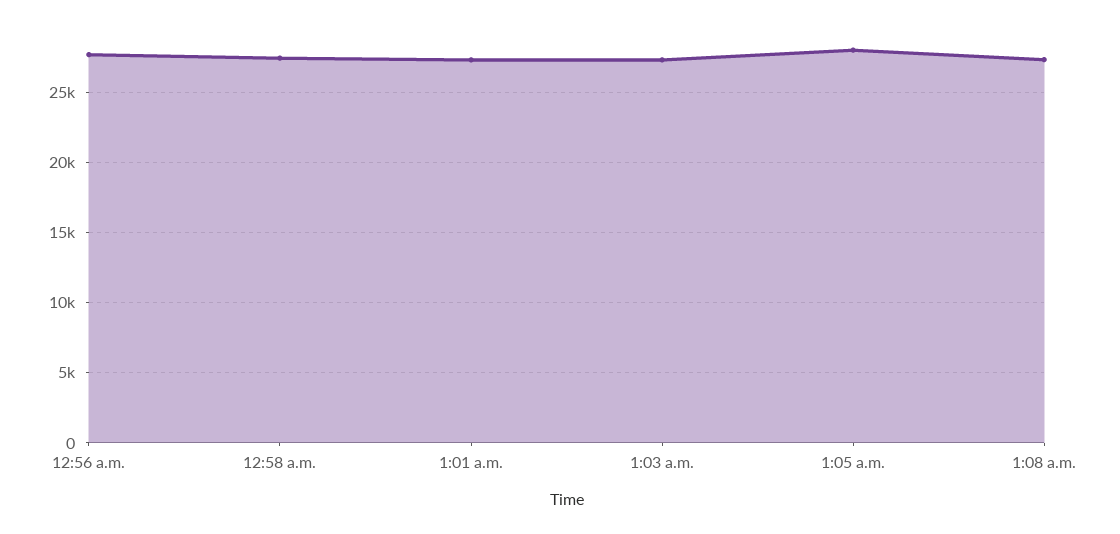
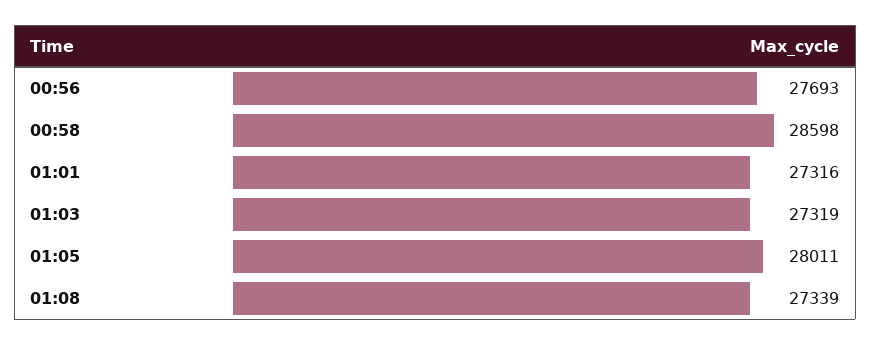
  {
    "12:56 a.m.": 27693,
-   "12:58 a.m.": 27500,
+   "12:58 a.m.": 28598,
    "1:01 a.m.": 27316,
    "1:03 a.m.": 27319,
    "1:05 a.m.": 28011,
    "1:08 a.m.": 27339
  }

